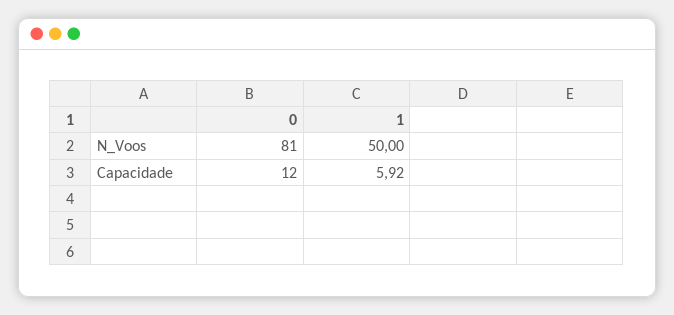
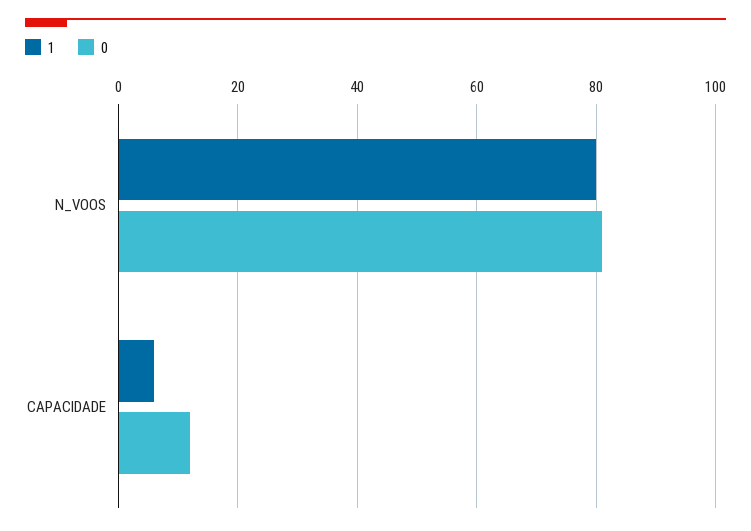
  {
    "0": {
      "N_Voos": 81,
      "Capacidade": 12
    },
    "1": {
-     "N_Voos": 50,
+     "N_Voos": 80,
      "Capacidade": 5.92
    }
  }

